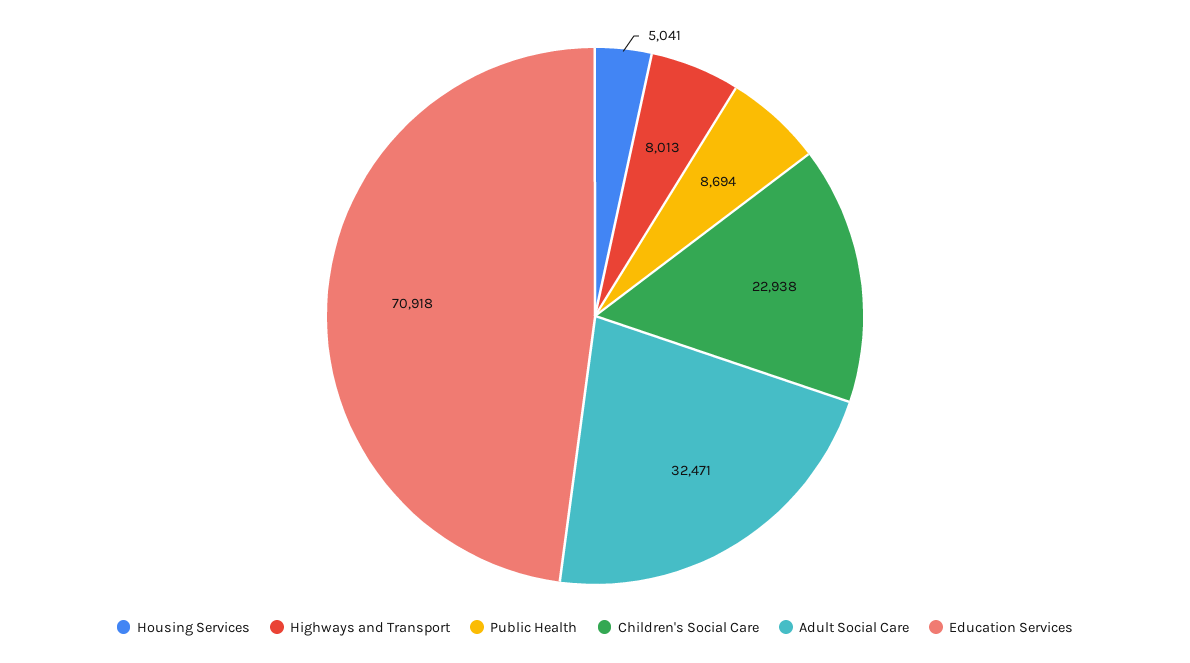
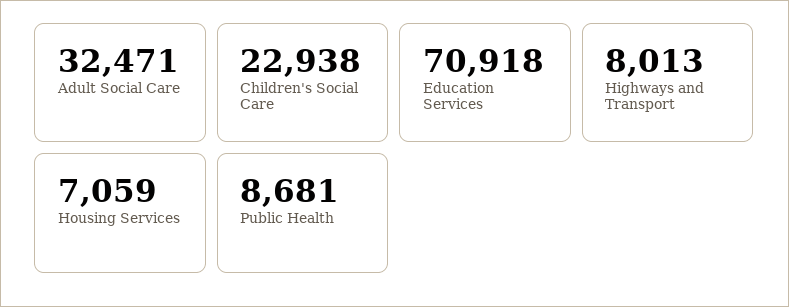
  {
-   "Housing Services": 5041,
+   "Housing Services": 7059,
    "Highways and Transport": 8013,
-   "Public Health": 8694,
+   "Public Health": 8681,
    "Children's Social Care": 22938,
    "Adult Social Care": 32471,
    "Education Services": 70918
  }

